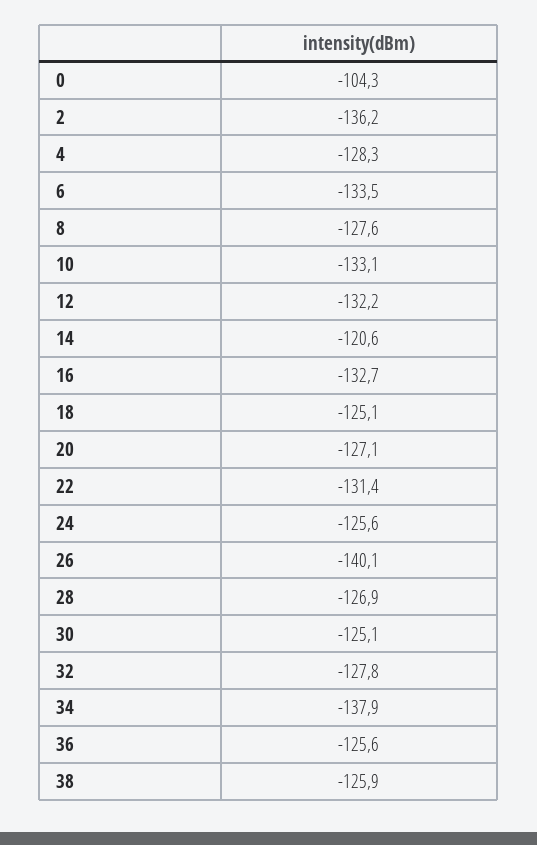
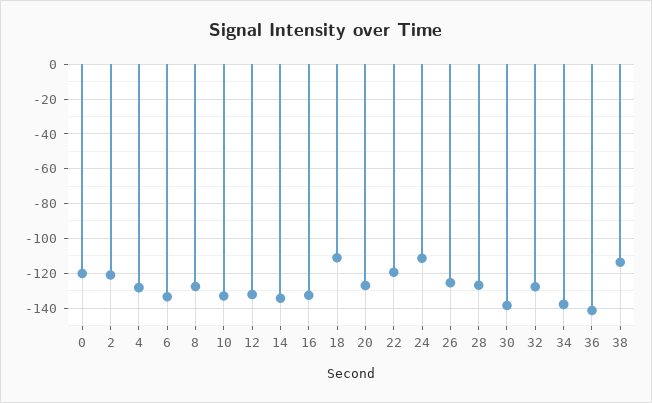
  {
-   "0": -104.3,
+   "0": -120,
-   "2": -136.2,
+   "2": -120,
    "4": -128.3,
    "6": -133.5,
    "8": -127.6,
    "10": -133.1,
    "12": -132.2,
-   "14": -120.6,
+   "14": -135,
    "16": -132.7,
-   "18": -125.1,
+   "18": -110,
    "20": -127.1,
-   "22": -131.4,
+   "22": -120,
-   "24": -125.6,
+   "24": -110,
-   "26": -140.1,
+   "26": -125,
    "28": -126.9,
-   "30": -125.1,
+   "30": -140,
    "32": -127.8,
    "34": -137.9,
-   "36": -125.6,
+   "36": -140,
-   "38": -125.9
+   "38": -115
  }

